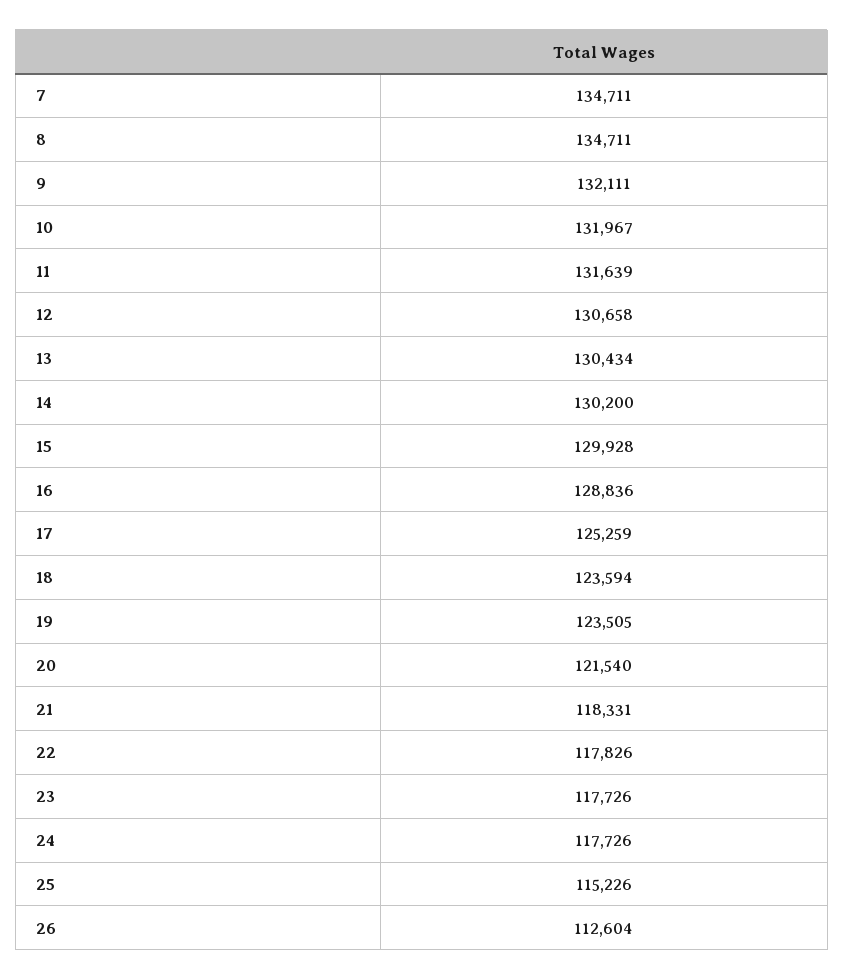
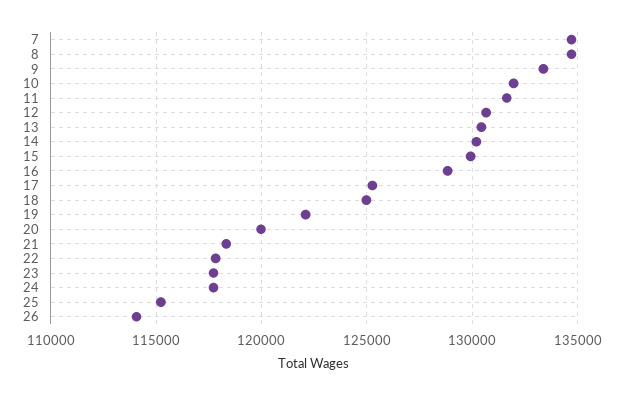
  {
    "7": 134711,
    "8": 134711,
-   "9": 132111,
+   "9": 133500,
    "10": 131967,
    "11": 131639,
    "12": 130658,
    "13": 130434,
    "14": 130200,
    "15": 129928,
    "16": 128836,
    "17": 125259,
-   "18": 123594,
+   "18": 125000,
-   "19": 123505,
+   "19": 122000,
-   "20": 121540,
+   "20": 120000,
    "21": 118331,
    "22": 117826,
    "23": 117726,
    "24": 117726,
    "25": 115226,
-   "26": 112604
+   "26": 114000
  }

